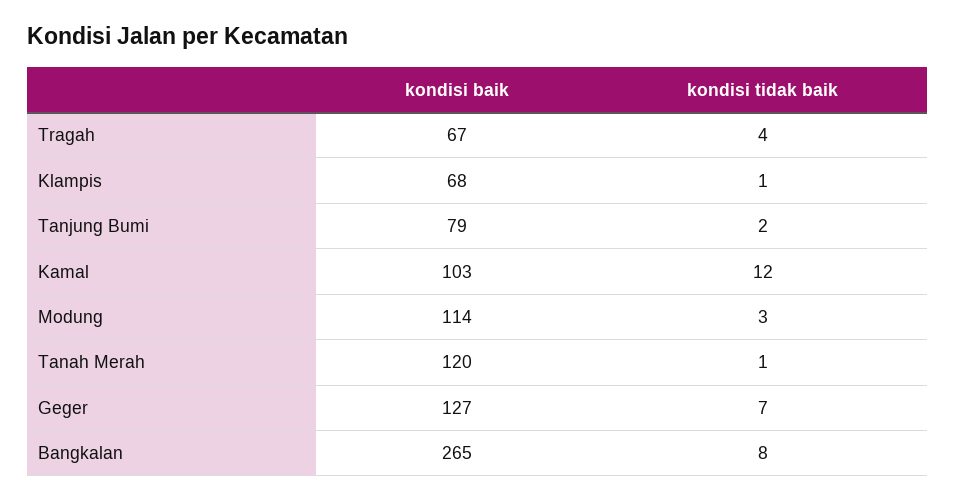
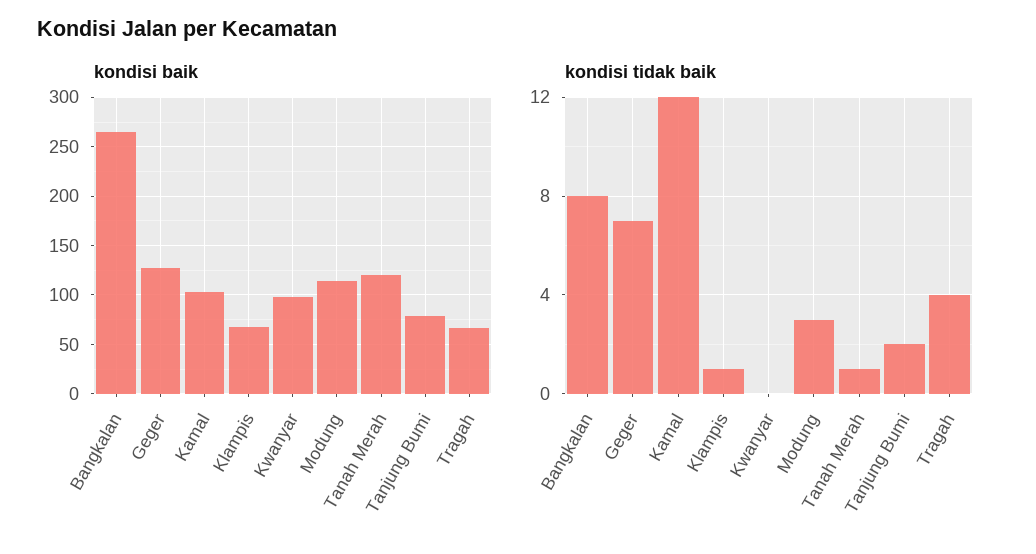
  {
    "kondisi baik": {
      "Tragah": 67,
      "Klampis": 68,
      "Tanjung Bumi": 79,
      "Kamal": 103,
      "Modung": 114,
      "Tanah Merah": 120,
      "Geger": 127,
-     "Bangkalan": 265
+     "Bangkalan": 265,
+     "Kwanyar": 100
    },
    "kondisi tidak baik": {
      "Tragah": 4,
      "Klampis": 1,
      "Tanjung Bumi": 2,
      "Kamal": 12,
      "Modung": 3,
      "Tanah Merah": 1,
      "Geger": 7,
-     "Bangkalan": 8
+     "Bangkalan": 8,
+     "Kwanyar": 0
    }
  }

